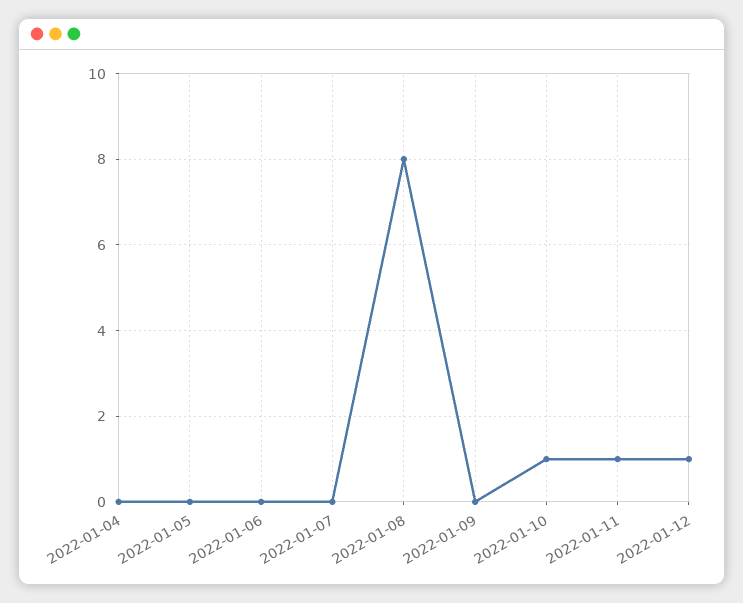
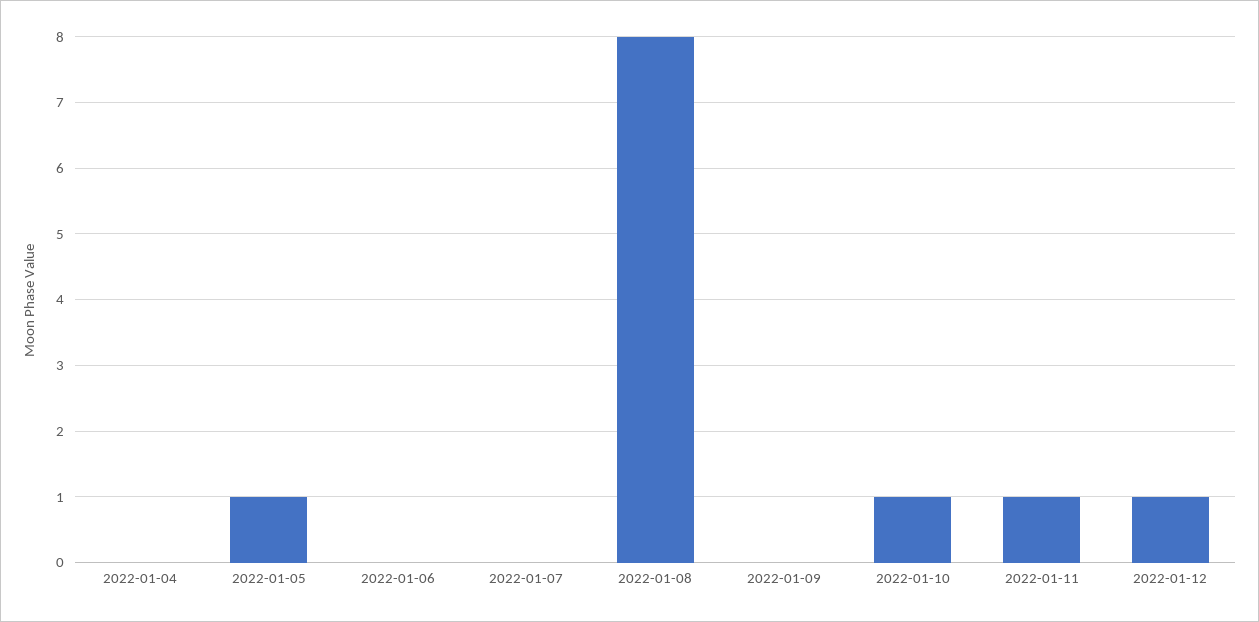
  {
    "2022-01-04": 0,
-   "2022-01-05": 0,
+   "2022-01-05": 1,
    "2022-01-06": 0,
    "2022-01-07": 0,
    "2022-01-08": 8,
    "2022-01-09": 0,
    "2022-01-10": 1,
    "2022-01-11": 1,
    "2022-01-12": 1
  }

